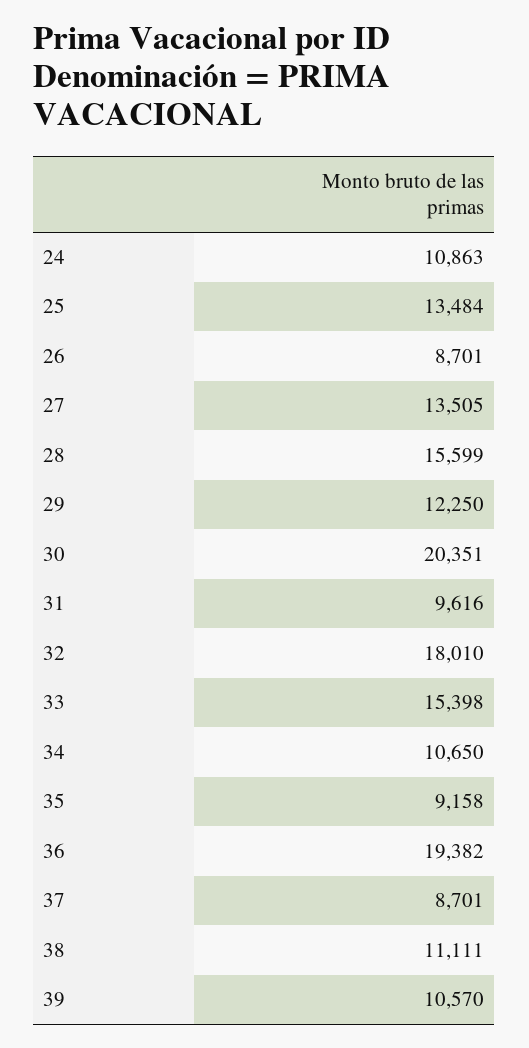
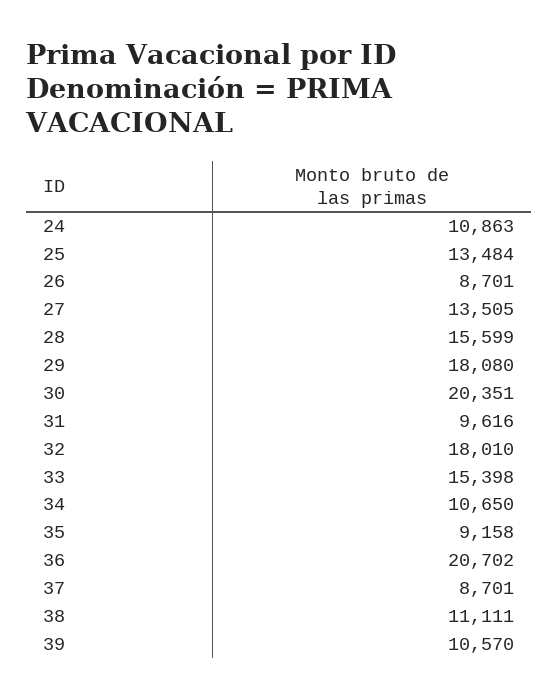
  {
    "24": 10863,
    "25": 13484,
    "26": 8701,
    "27": 13505,
    "28": 15599,
-   "29": 12250,
+   "29": 18080,
    "30": 20351,
    "31": 9616,
    "32": 18010,
    "33": 15398,
    "34": 10650,
    "35": 9158,
-   "36": 19382,
+   "36": 20702,
    "37": 8701,
    "38": 11111,
    "39": 10570
  }

